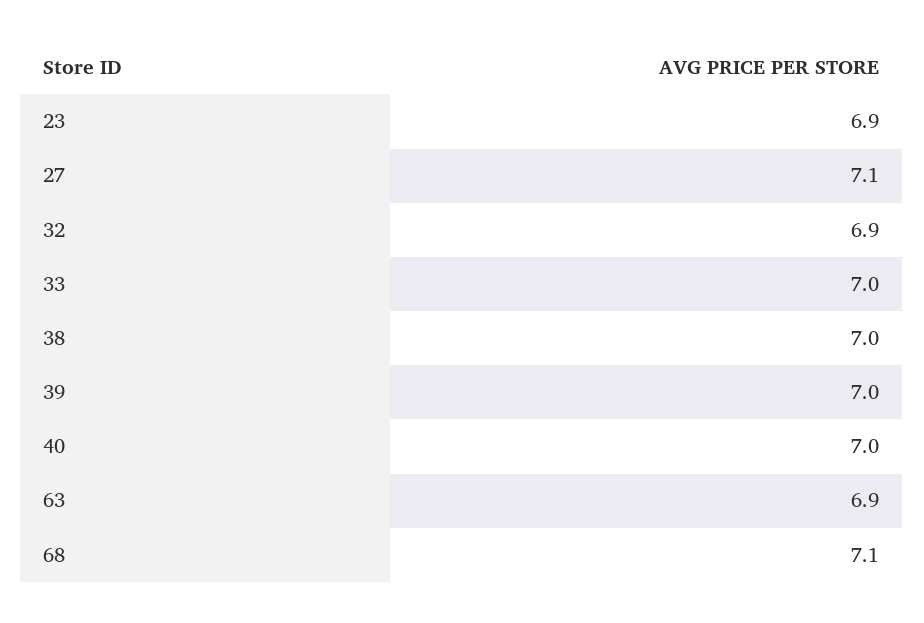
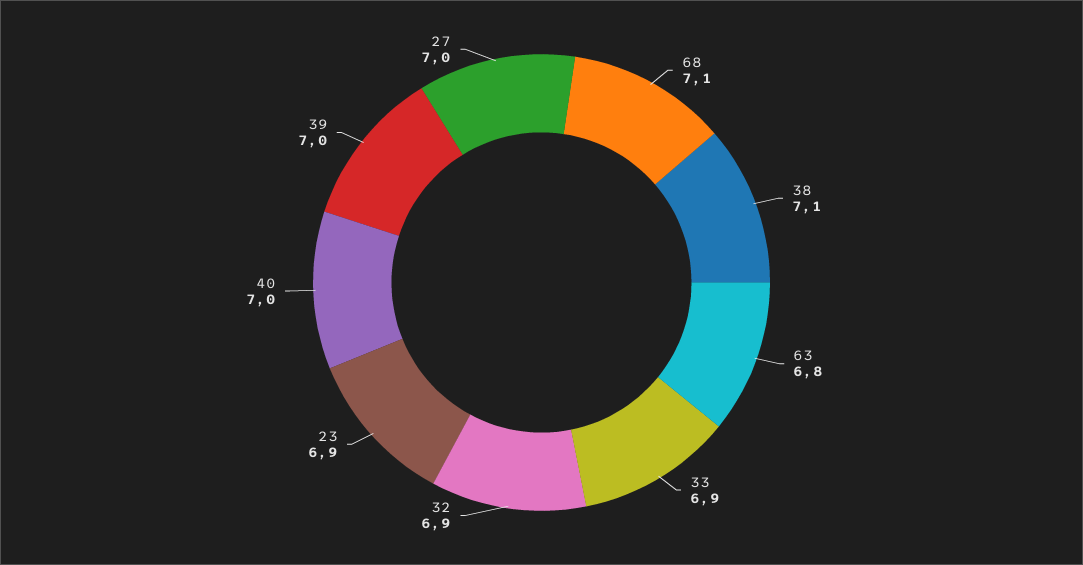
  {
    "23": 6.9,
-   "27": 7.1,
+   "27": 7,
    "32": 6.9,
-   "33": 7,
+   "33": 6.9,
-   "38": 7,
+   "38": 7.1,
    "39": 7,
    "40": 7,
-   "63": 6.9,
+   "63": 6.8,
    "68": 7.1
  }

